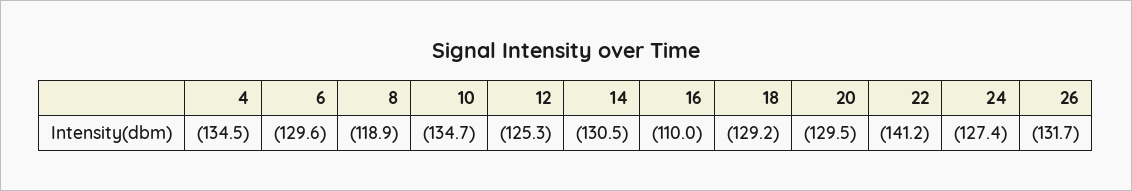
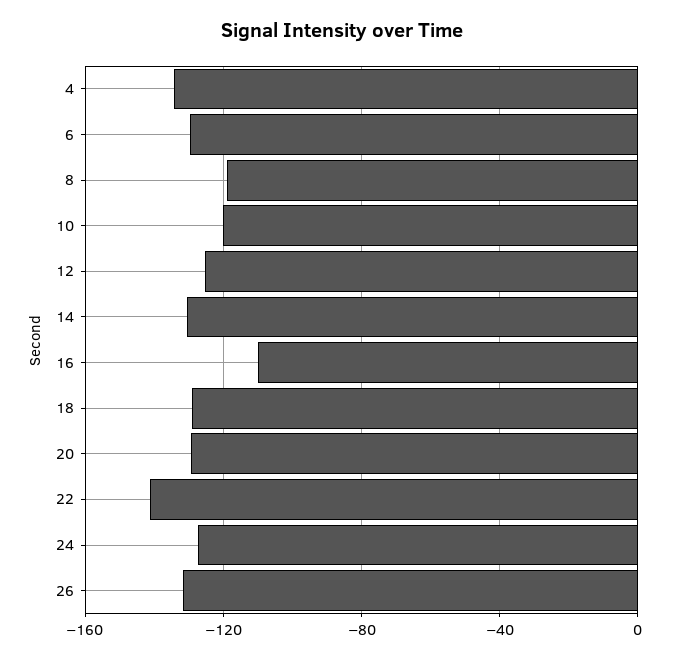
  {
    "4": -134.5,
    "6": -129.6,
    "8": -118.9,
-   "10": -134.7,
+   "10": -120,
    "12": -125.3,
    "14": -130.5,
    "16": -110,
    "18": -129.2,
    "20": -129.5,
    "22": -141.2,
    "24": -127.4,
    "26": -131.7
  }

